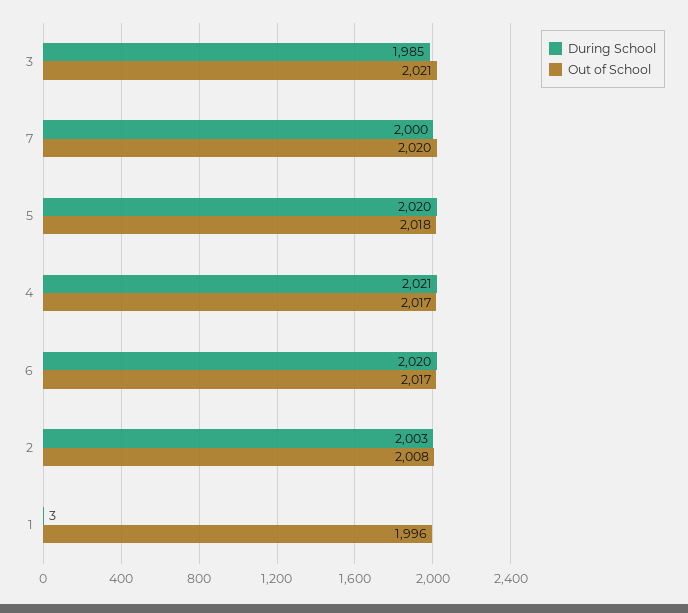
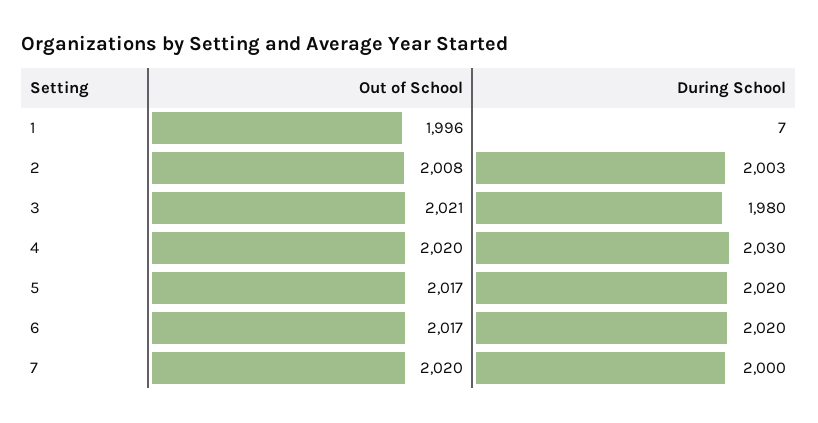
  {
    "During School": {
-     "3": 1985,
+     "3": 1980,
      "7": 2000,
      "5": 2020,
-     "4": 2021,
+     "4": 2030,
      "6": 2020,
      "2": 2003,
-     "1": 3
+     "1": 7
    },
    "Out of School": {
      "3": 2021,
      "7": 2020,
-     "5": 2018,
+     "5": 2017,
-     "4": 2017,
+     "4": 2020,
      "6": 2017,
      "2": 2008,
      "1": 1996
    }
  }

